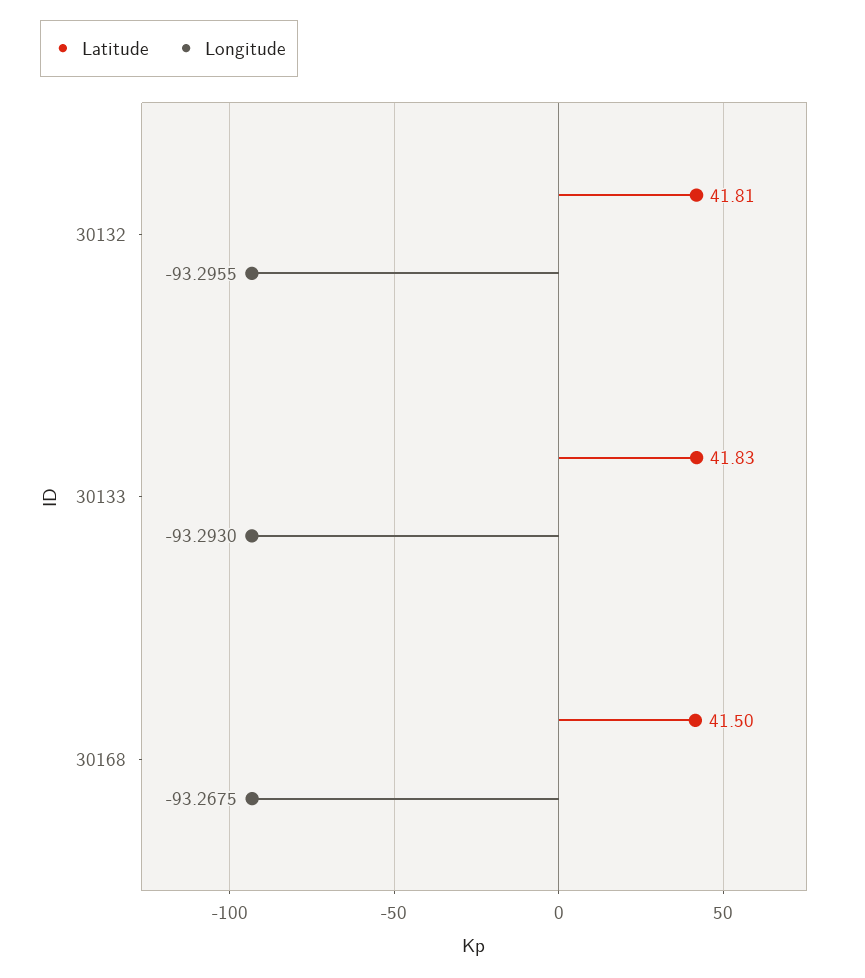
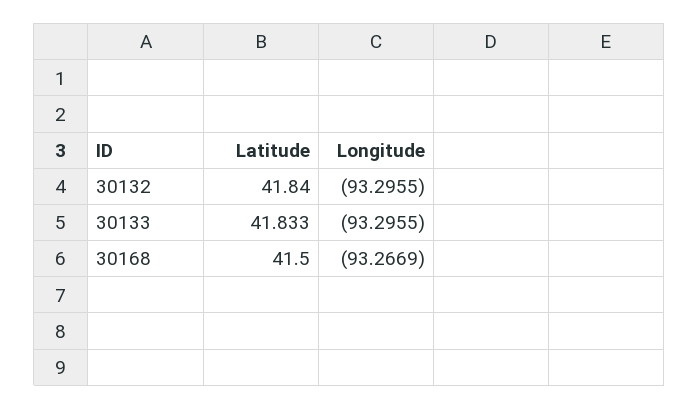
  {
    "Latitude": {
-     "30132": 41.81,
+     "30132": 41.84,
      "30133": 41.833,
      "30168": 41.5
    },
    "Longitude": {
      "30132": -93.2955,
-     "30133": -93.293,
+     "30133": -93.2955,
-     "30168": -93.2675
+     "30168": -93.2669
    }
  }

